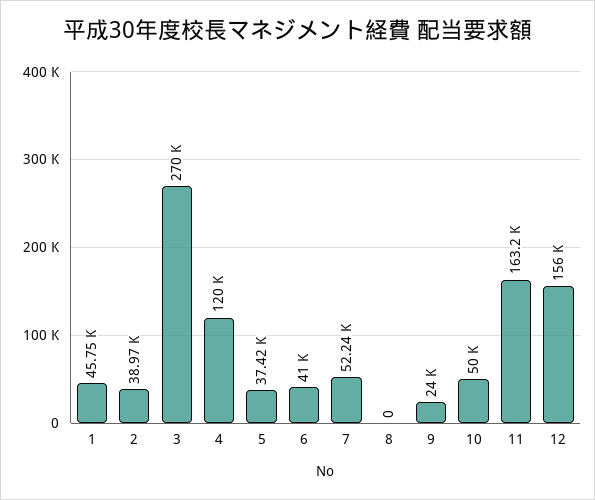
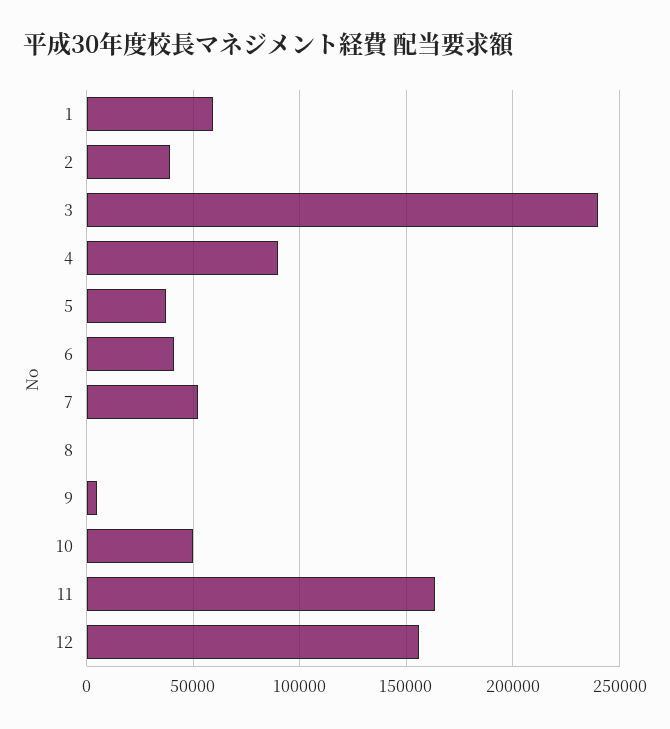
  {
-   "1": 45750,
+   "1": 60000,
    "2": 38970,
-   "3": 270000,
+   "3": 240000,
-   "4": 120000,
+   "4": 90000,
    "5": 37420,
    "6": 41000,
    "7": 52240,
    "8": 0,
-   "9": 24000,
+   "9": 5000,
    "10": 50000,
    "11": 163200,
    "12": 156000
  }

